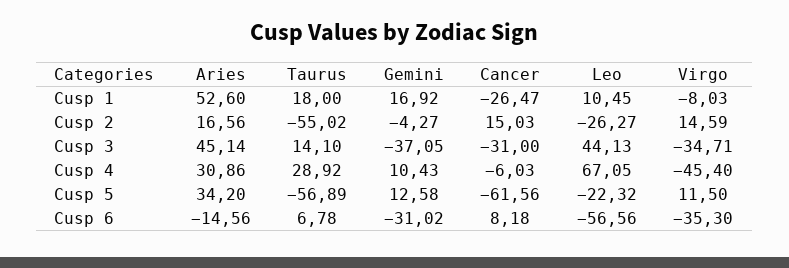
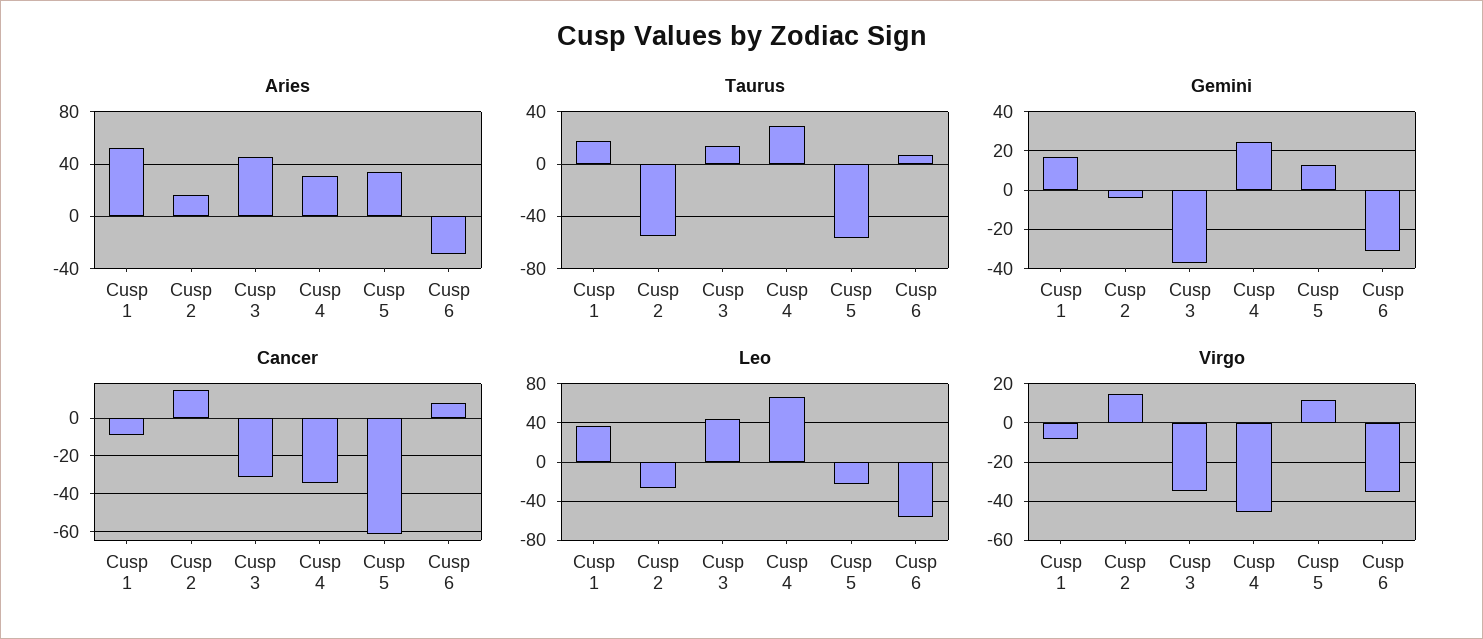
  {
    "Aries": {
      "Cusp 1": 52.6,
      "Cusp 2": 16.56,
      "Cusp 3": 45.14,
      "Cusp 4": 30.86,
      "Cusp 5": 34.2,
-     "Cusp 6": -14.56
+     "Cusp 6": -30
    },
    "Taurus": {
      "Cusp 1": 18,
      "Cusp 2": -55.02,
      "Cusp 3": 14.1,
      "Cusp 4": 28.92,
      "Cusp 5": -56.89,
      "Cusp 6": 6.78
    },
    "Gemini": {
      "Cusp 1": 16.92,
      "Cusp 2": -4.27,
      "Cusp 3": -37.05,
-     "Cusp 4": 10.43,
+     "Cusp 4": 25,
      "Cusp 5": 12.58,
      "Cusp 6": -31.02
    },
    "Cancer": {
-     "Cusp 1": -26.47,
+     "Cusp 1": -10,
      "Cusp 2": 15.03,
      "Cusp 3": -31,
-     "Cusp 4": -6.03,
+     "Cusp 4": -35,
      "Cusp 5": -61.56,
      "Cusp 6": 8.18
    },
    "Leo": {
-     "Cusp 1": 10.45,
+     "Cusp 1": 40,
      "Cusp 2": -26.27,
      "Cusp 3": 44.13,
      "Cusp 4": 67.05,
      "Cusp 5": -22.32,
      "Cusp 6": -56.56
    },
    "Virgo": {
      "Cusp 1": -8.03,
      "Cusp 2": 14.59,
      "Cusp 3": -34.71,
      "Cusp 4": -45.4,
      "Cusp 5": 11.5,
      "Cusp 6": -35.3
    }
  }

